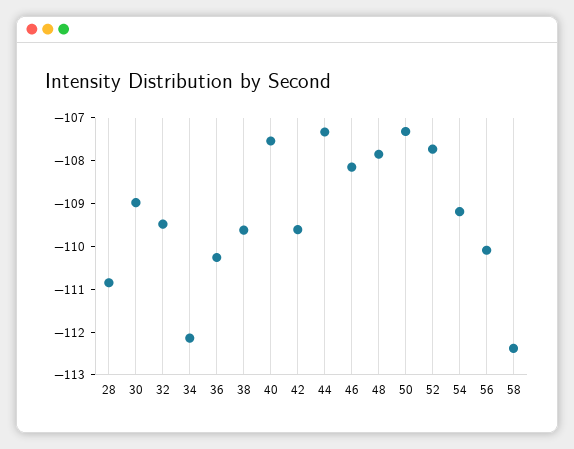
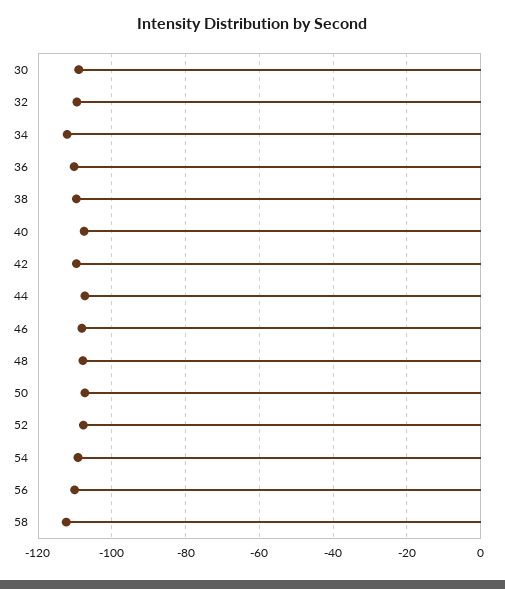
  {
-   "28": -110.8,
    "30": -109,
    "32": -109.4,
    "34": -112.2,
    "36": -110.2,
    "38": -109.6,
    "40": -107.6,
    "42": -109.6,
    "44": -107.4,
    "46": -108.2,
    "48": -107.8,
    "50": -107.4,
    "52": -107.8,
    "54": -109.2,
    "56": -110,
    "58": -112.4
  }

